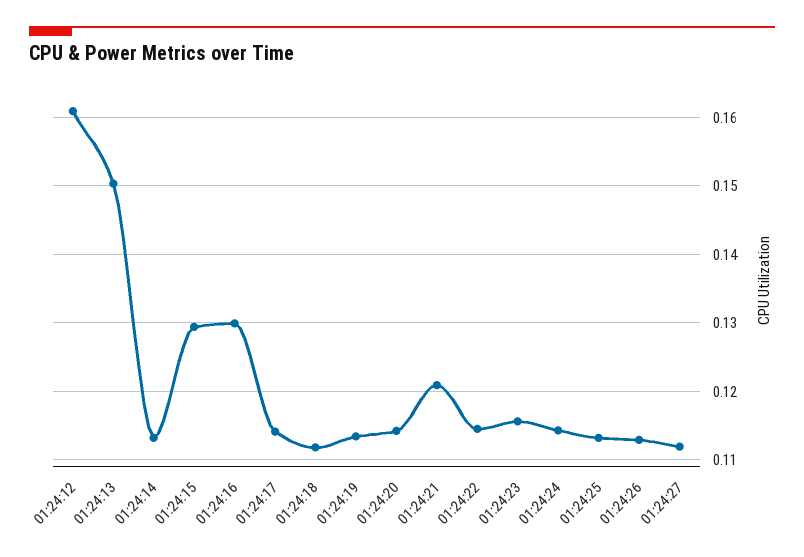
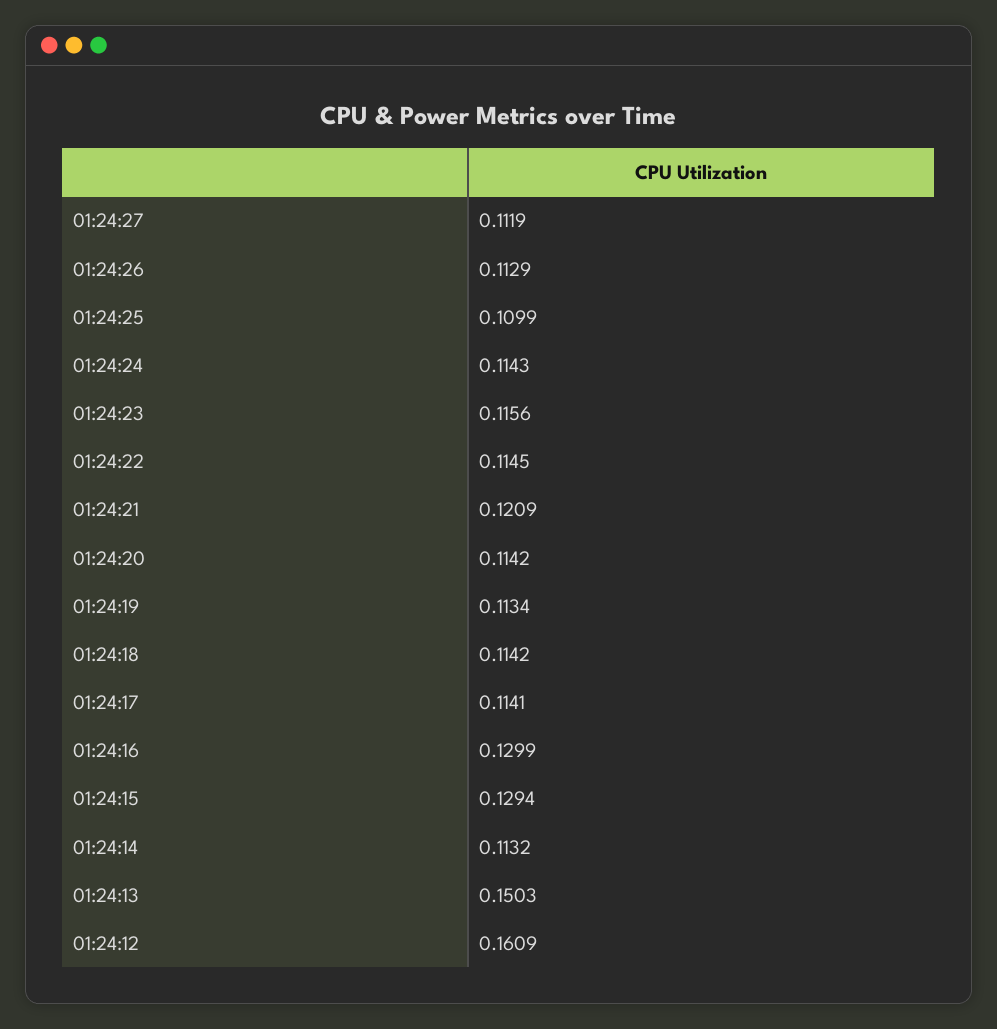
  {
    "01:24:12": 0.1609,
    "01:24:13": 0.1503,
    "01:24:14": 0.1132,
    "01:24:15": 0.1294,
    "01:24:16": 0.1299,
    "01:24:17": 0.1141,
-   "01:24:18": 0.112,
+   "01:24:18": 0.1142,
    "01:24:19": 0.1134,
    "01:24:20": 0.1142,
    "01:24:21": 0.1209,
    "01:24:22": 0.1145,
    "01:24:23": 0.1156,
    "01:24:24": 0.1143,
-   "01:24:25": 0.113,
+   "01:24:25": 0.1099,
    "01:24:26": 0.1129,
    "01:24:27": 0.1119
  }

